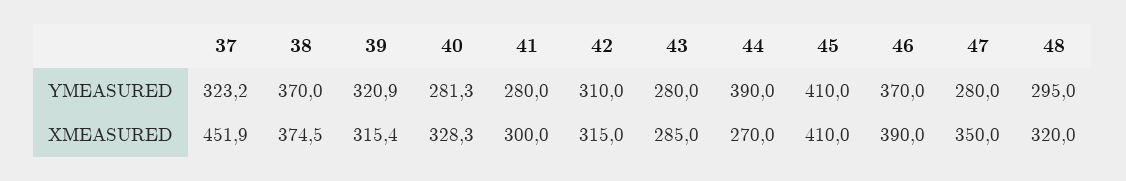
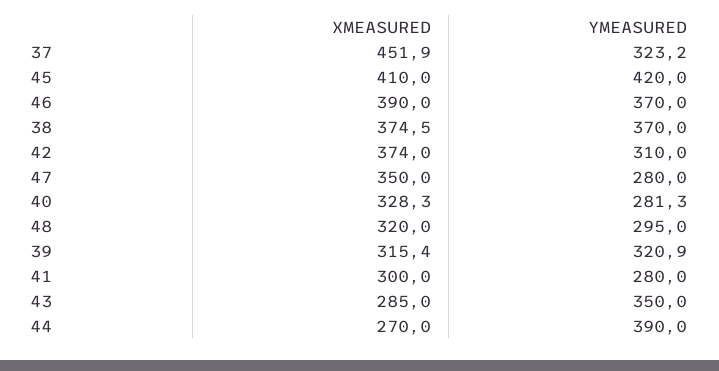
  {
    "37": {
      "YMEASURED": 323.2,
      "XMEASURED": 451.9
    },
    "38": {
      "YMEASURED": 370,
      "XMEASURED": 374.5
    },
    "39": {
      "YMEASURED": 320.9,
      "XMEASURED": 315.4
    },
    "40": {
      "YMEASURED": 281.3,
      "XMEASURED": 328.3
    },
    "41": {
      "YMEASURED": 280,
      "XMEASURED": 300
    },
    "42": {
      "YMEASURED": 310,
-     "XMEASURED": 315
+     "XMEASURED": 374
    },
    "43": {
-     "YMEASURED": 280,
+     "YMEASURED": 350,
      "XMEASURED": 285
    },
    "44": {
      "YMEASURED": 390,
      "XMEASURED": 270
    },
    "45": {
-     "YMEASURED": 410,
+     "YMEASURED": 420,
      "XMEASURED": 410
    },
    "46": {
      "YMEASURED": 370,
      "XMEASURED": 390
    },
    "47": {
      "YMEASURED": 280,
      "XMEASURED": 350
    },
    "48": {
      "YMEASURED": 295,
      "XMEASURED": 320
    }
  }

